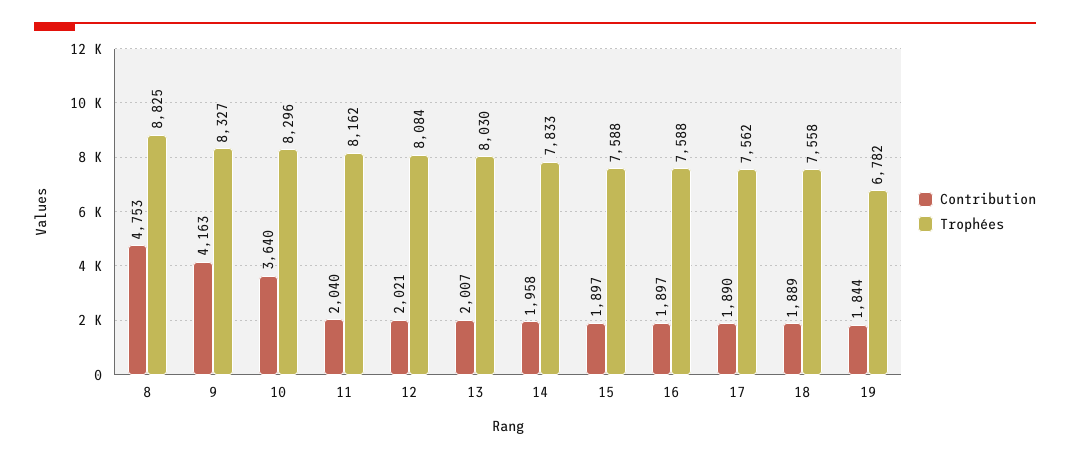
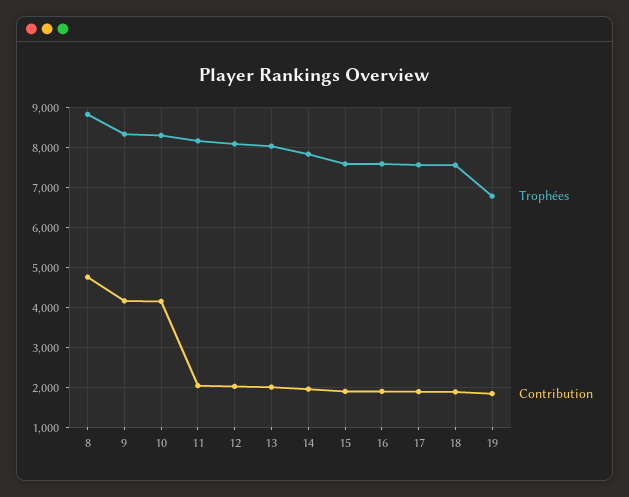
  {
    "Contribution": {
      "8": 4753,
      "9": 4163,
-     "10": 3640,
+     "10": 4200,
      "11": 2040,
      "12": 2021,
      "13": 2007,
      "14": 1958,
      "15": 1897,
      "16": 1897,
      "17": 1890,
      "18": 1889,
      "19": 1844
    },
    "Trophées": {
      "8": 8825,
      "9": 8327,
      "10": 8296,
      "11": 8162,
      "12": 8084,
      "13": 8030,
      "14": 7833,
      "15": 7588,
      "16": 7588,
      "17": 7562,
      "18": 7558,
      "19": 6782
    }
  }

